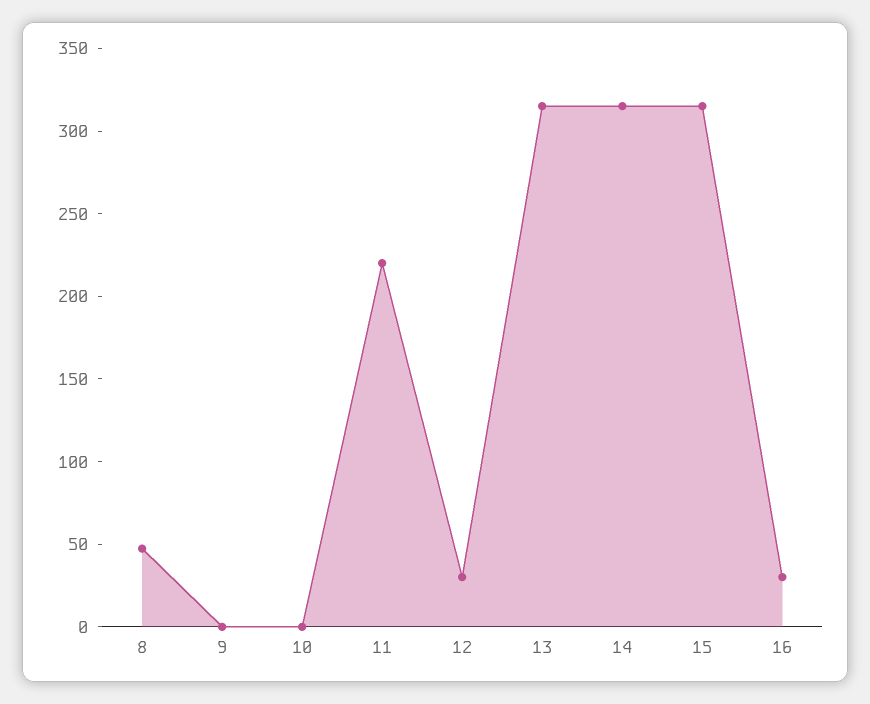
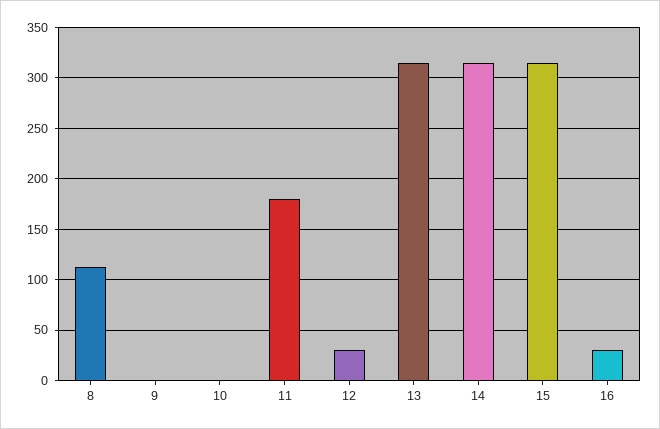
  {
-   "8": 50,
+   "8": 110,
    "9": 0,
    "10": 0,
-   "11": 220,
+   "11": 180,
    "12": 30,
    "13": 320,
    "14": 320,
    "15": 320,
    "16": 30
  }

